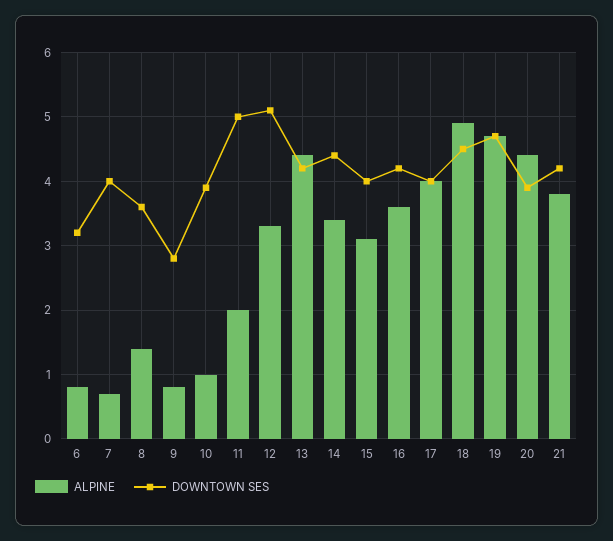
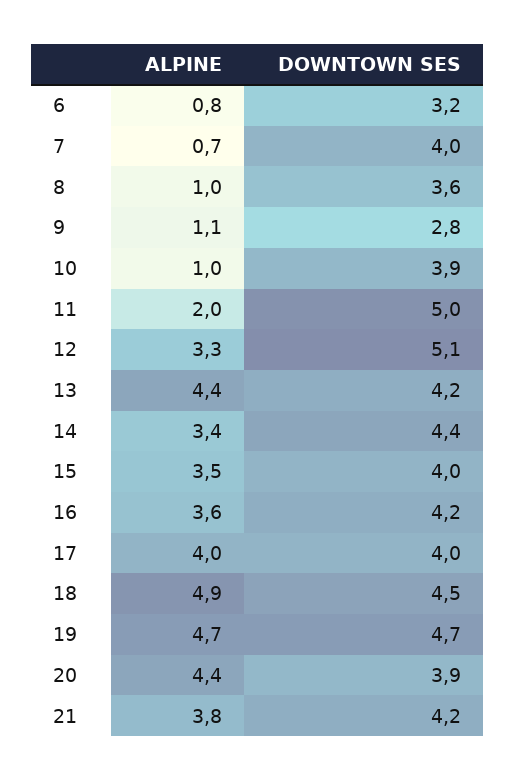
  {
    "ALPINE": {
      "6": 0.8,
      "7": 0.7,
-     "8": 1.4,
+     "8": 1,
-     "9": 0.8,
+     "9": 1.1,
      "10": 1,
      "11": 2,
      "12": 3.3,
      "13": 4.4,
      "14": 3.4,
-     "15": 3.1,
+     "15": 3.5,
      "16": 3.6,
      "17": 4,
      "18": 4.9,
      "19": 4.7,
      "20": 4.4,
      "21": 3.8
    },
    "DOWNTOWN SES": {
      "6": 3.2,
      "7": 4,
      "8": 3.6,
      "9": 2.8,
      "10": 3.9,
      "11": 5,
      "12": 5.1,
      "13": 4.2,
      "14": 4.4,
      "15": 4,
      "16": 4.2,
      "17": 4,
      "18": 4.5,
      "19": 4.7,
      "20": 3.9,
      "21": 4.2
    }
  }

